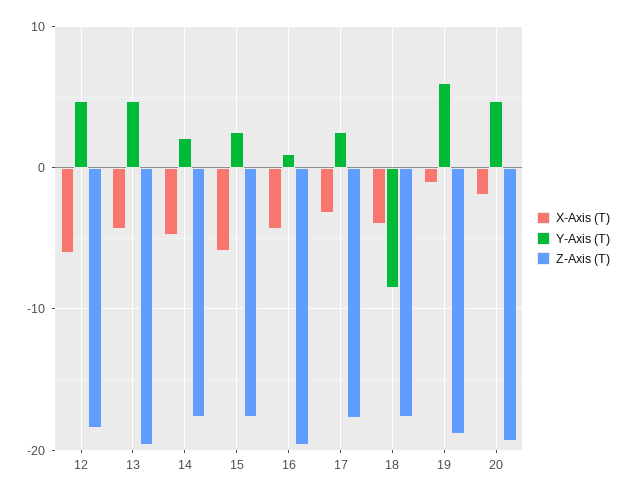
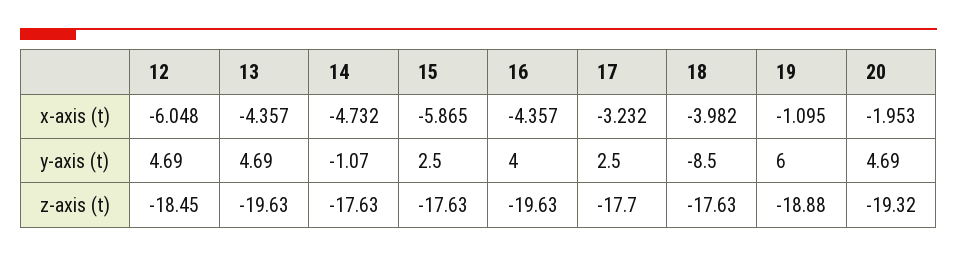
  {
    "X-Axis (T)": {
      "12": -6.048,
      "13": -4.357,
      "14": -4.732,
      "15": -5.865,
      "16": -4.357,
      "17": -3.232,
      "18": -3.982,
      "19": -1.095,
      "20": -1.953
    },
    "Y-Axis (T)": {
      "12": 4.69,
      "13": 4.69,
-     "14": 2,
+     "14": -1.07,
      "15": 2.5,
-     "16": 1,
+     "16": 4,
      "17": 2.5,
      "18": -8.5,
      "19": 6,
      "20": 4.69
    },
    "Z-Axis (T)": {
      "12": -18.45,
      "13": -19.63,
      "14": -17.63,
      "15": -17.63,
      "16": -19.63,
      "17": -17.7,
      "18": -17.63,
      "19": -18.88,
      "20": -19.32
    }
  }

